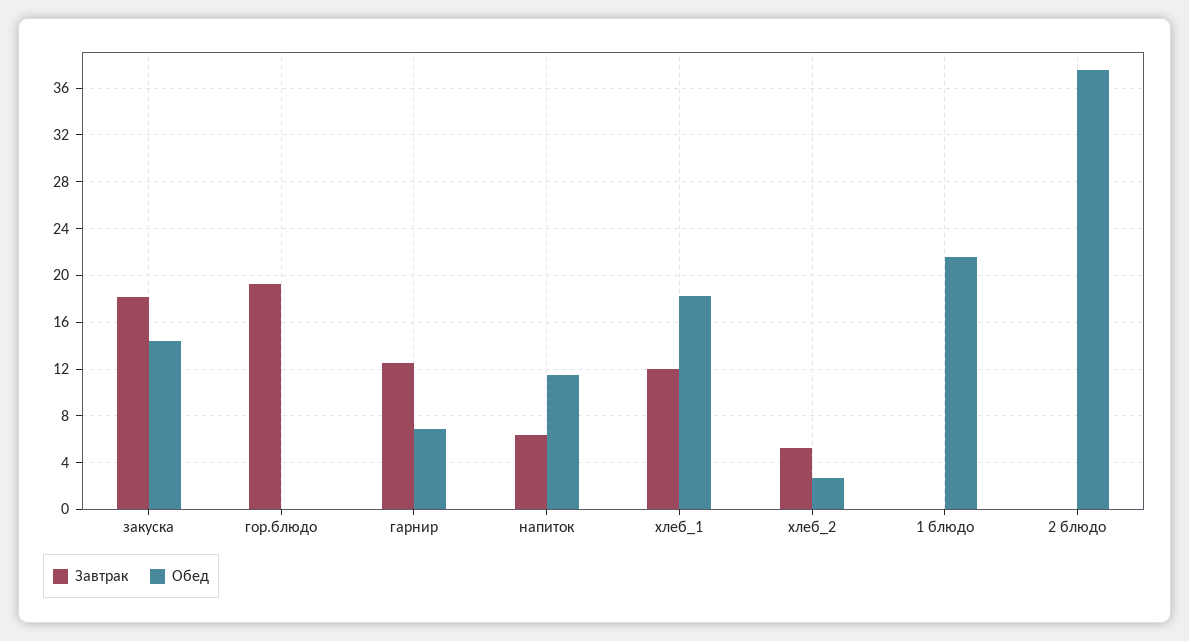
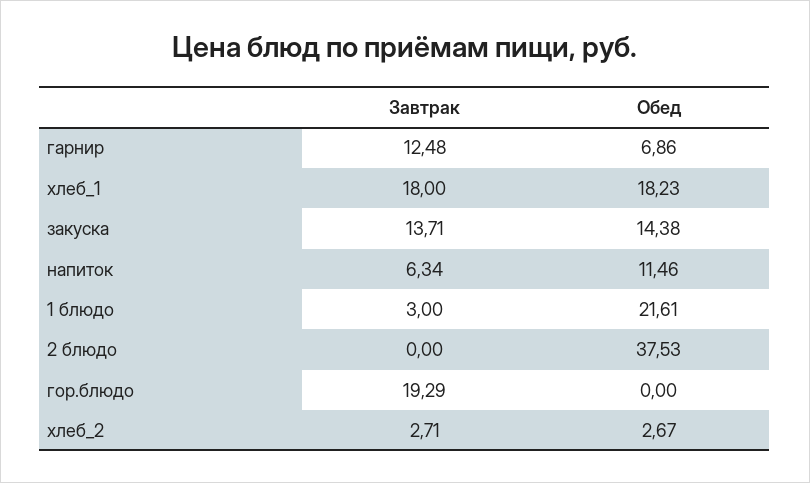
  {
    "Завтрак": {
-     "закуска": 18,
+     "закуска": 13.71,
      "гор.блюдо": 19.29,
      "гарнир": 12.48,
      "напиток": 6.34,
-     "хлеб_1": 12,
+     "хлеб_1": 18,
-     "хлеб_2": 5,
+     "хлеб_2": 2.71,
-     "1 блюдо": 0,
+     "1 блюдо": 3,
      "2 блюдо": 0
    },
    "Обед": {
      "закуска": 14.38,
      "гор.блюдо": 0,
      "гарнир": 6.86,
      "напиток": 11.46,
      "хлеб_1": 18.23,
      "хлеб_2": 2.67,
      "1 блюдо": 21.61,
      "2 блюдо": 37.53
    }
  }

